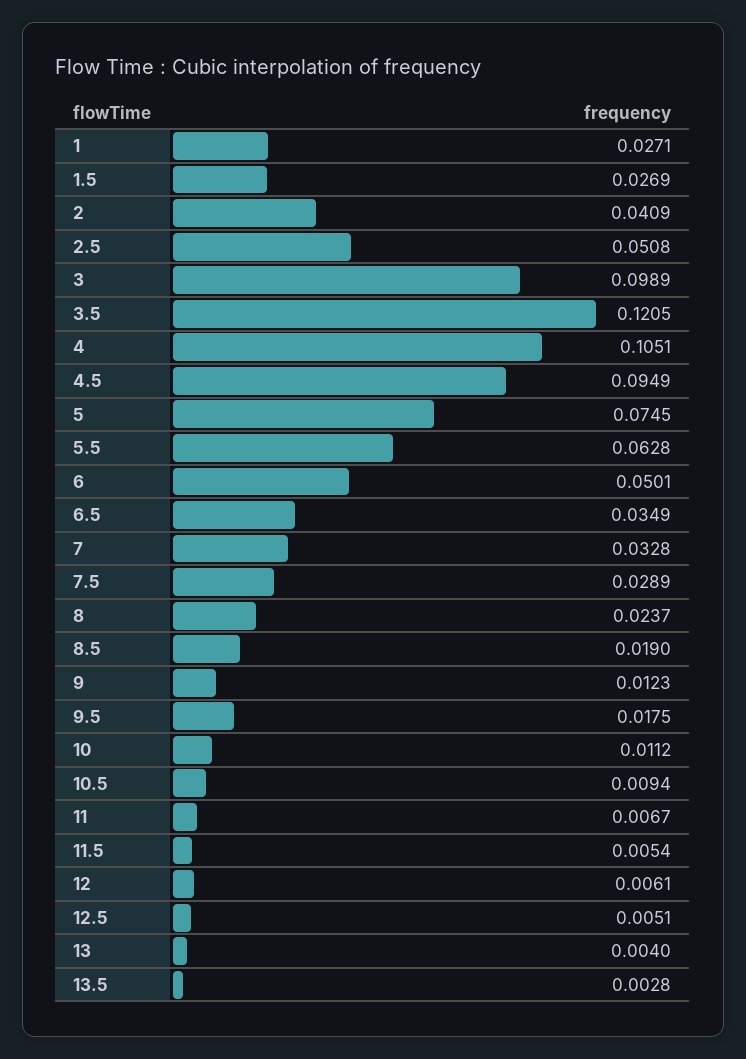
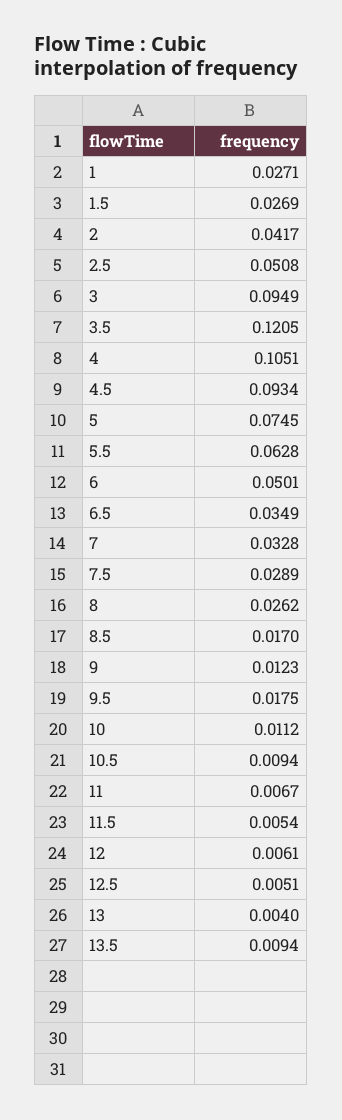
  {
    "1": 0.0271,
    "1.5": 0.0269,
-   "2": 0.0409,
+   "2": 0.0417,
    "2.5": 0.0508,
-   "3": 0.0989,
+   "3": 0.0949,
    "3.5": 0.1205,
    "4": 0.1051,
-   "4.5": 0.0949,
+   "4.5": 0.0934,
    "5": 0.0745,
    "5.5": 0.0628,
    "6": 0.0501,
    "6.5": 0.0349,
    "7": 0.0328,
    "7.5": 0.0289,
-   "8": 0.0237,
+   "8": 0.0262,
-   "8.5": 0.019,
+   "8.5": 0.017,
    "9": 0.0123,
    "9.5": 0.0175,
    "10": 0.0112,
    "10.5": 0.0094,
    "11": 0.0067,
    "11.5": 0.0054,
    "12": 0.0061,
    "12.5": 0.0051,
    "13": 0.004,
-   "13.5": 0.0028
+   "13.5": 0.0094
  }

